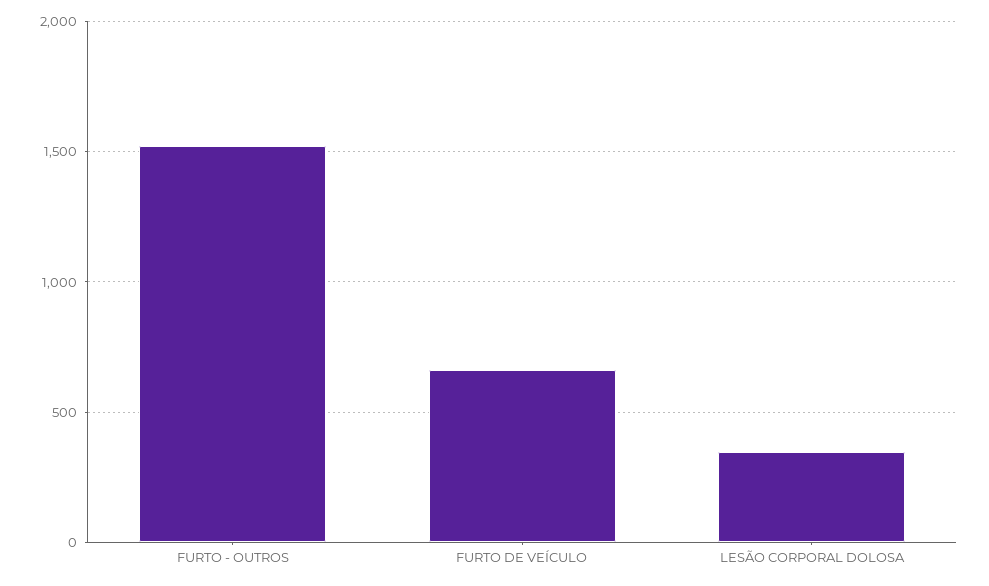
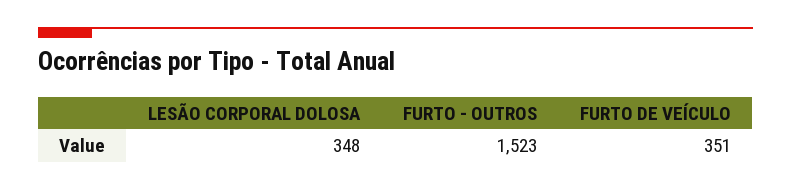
  {
    "FURTO - OUTROS": 1523,
-   "FURTO DE VEÍCULO": 650,
+   "FURTO DE VEÍCULO": 351,
    "LESÃO CORPORAL DOLOSA": 348
  }

